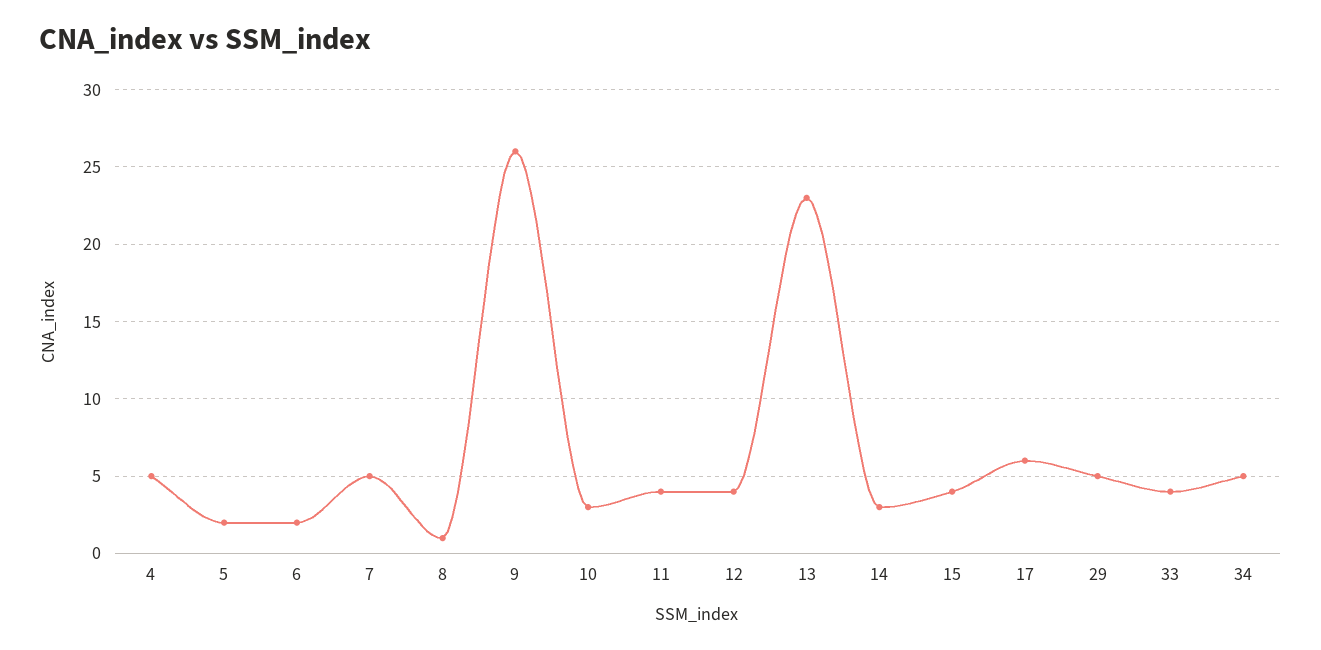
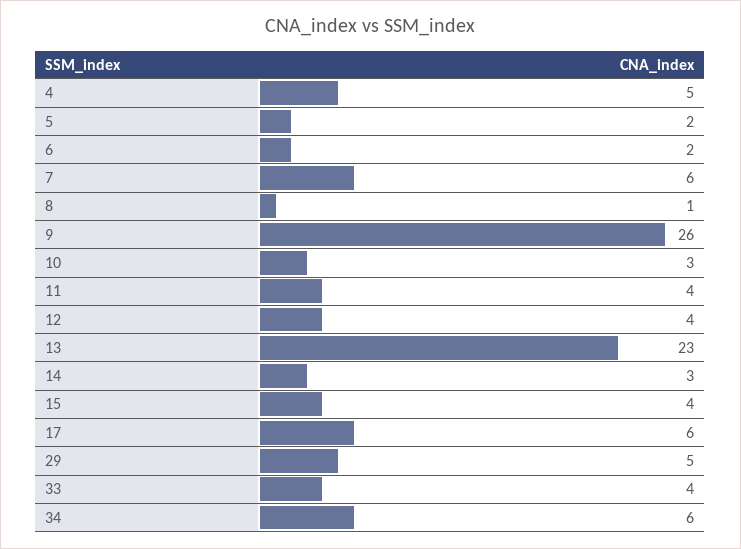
  {
    "4": 5,
    "5": 2,
    "6": 2,
-   "7": 5,
+   "7": 6,
    "8": 1,
    "9": 26,
    "10": 3,
    "11": 4,
    "12": 4,
    "13": 23,
    "14": 3,
    "15": 4,
    "17": 6,
    "29": 5,
    "33": 4,
-   "34": 5
+   "34": 6
  }

